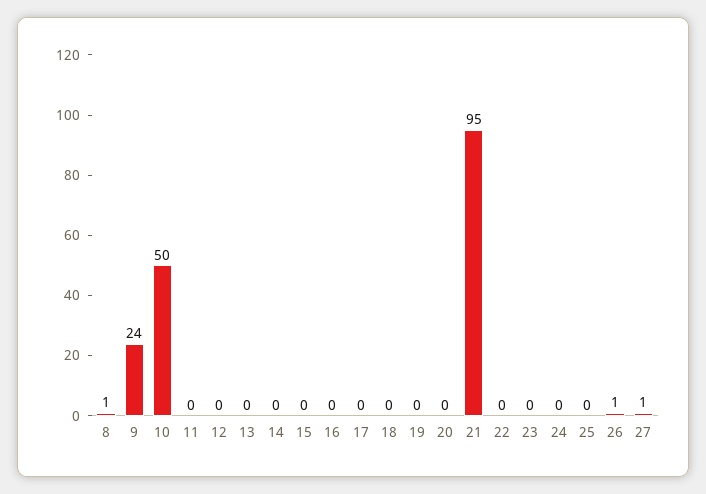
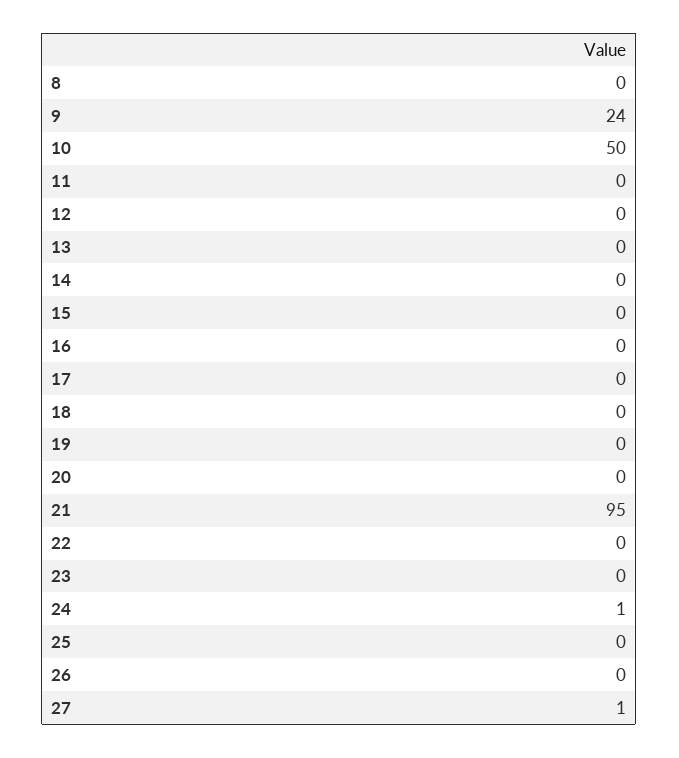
  {
-   "8": 1,
+   "8": 0,
    "9": 24,
    "10": 50,
    "11": 0,
    "12": 0,
    "13": 0,
    "14": 0,
    "15": 0,
    "16": 0,
    "17": 0,
    "18": 0,
    "19": 0,
    "20": 0,
    "21": 95,
    "22": 0,
    "23": 0,
-   "24": 0,
+   "24": 1,
    "25": 0,
-   "26": 1,
+   "26": 0,
    "27": 1
  }

